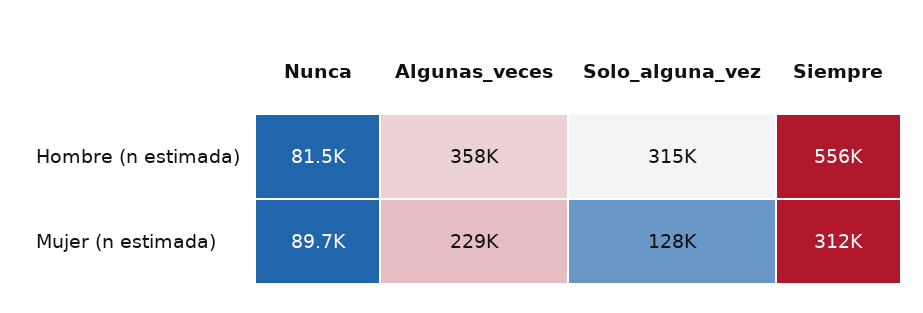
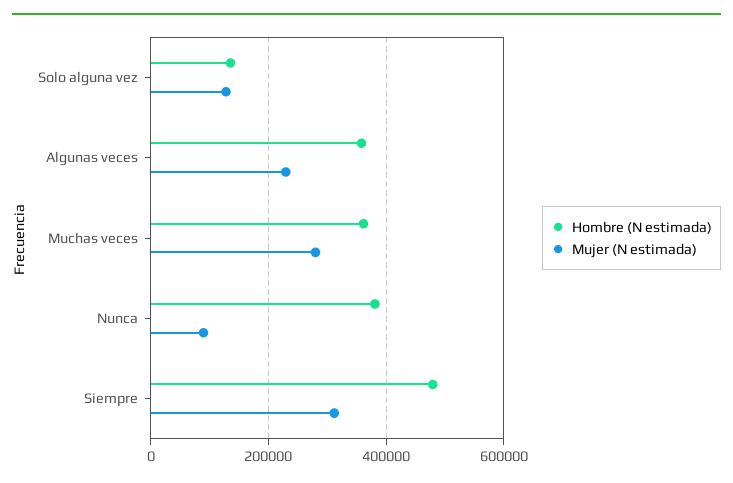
  {
    "Hombre (n estimada)": {
-     "Nunca": 81500,
+     "Nunca": 380000,
      "Algunas_veces": 358000,
-     "Solo_alguna_vez": 315000,
+     "Solo_alguna_vez": 140000,
-     "Siempre": 556000
+     "Siempre": 480000,
+     "Muchas veces": 360000
    },
    "Mujer (n estimada)": {
      "Nunca": 89700,
      "Algunas_veces": 229000,
      "Solo_alguna_vez": 128000,
-     "Siempre": 312000
+     "Siempre": 312000,
+     "Muchas veces": 280000
    }
  }

